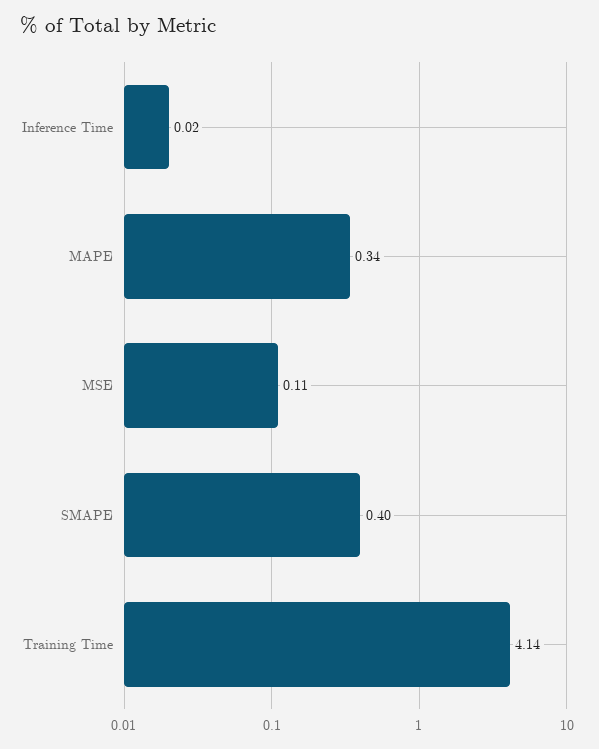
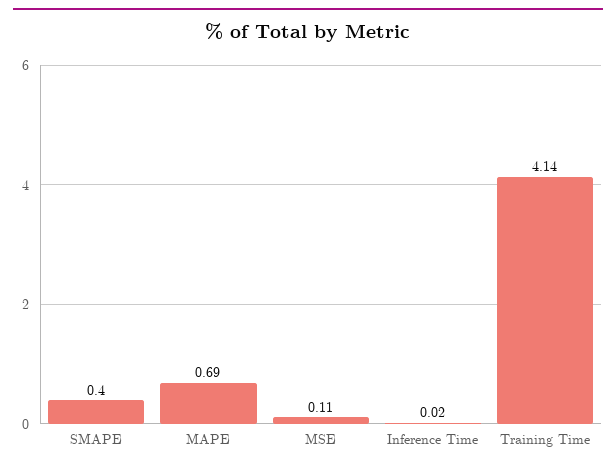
  {
    "Inference Time": 0.02,
-   "MAPE": 0.34,
+   "MAPE": 0.69,
    "MSE": 0.11,
    "SMAPE": 0.4,
    "Training Time": 4.14
  }

